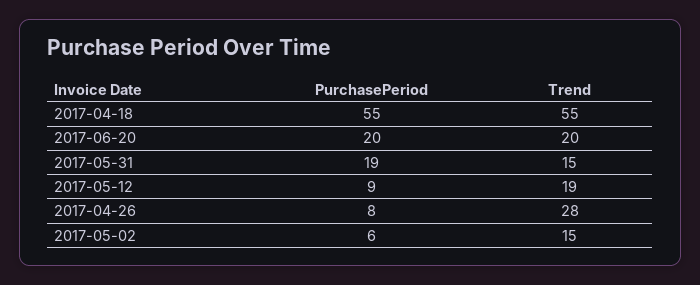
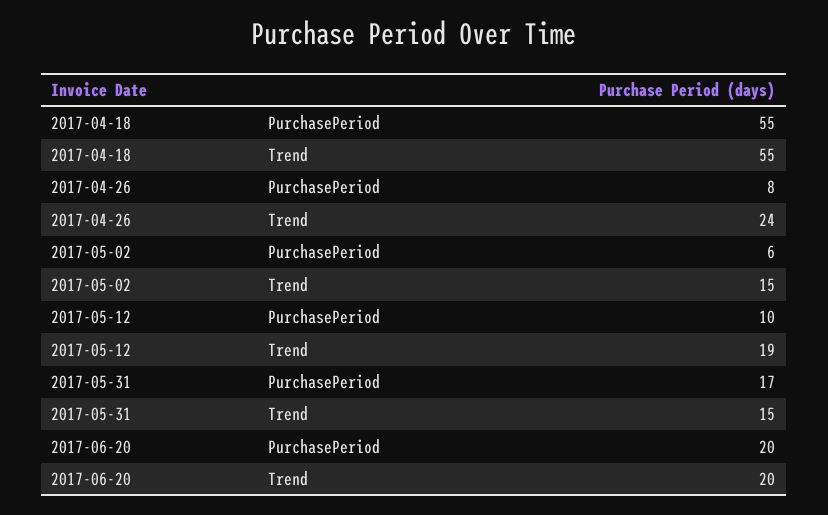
  {
    "PurchasePeriod": {
      "2017-04-18": 55,
      "2017-06-20": 20,
-     "2017-05-31": 19,
+     "2017-05-31": 17,
-     "2017-05-12": 9,
+     "2017-05-12": 10,
      "2017-04-26": 8,
      "2017-05-02": 6
    },
    "Trend": {
      "2017-04-18": 55,
      "2017-06-20": 20,
      "2017-05-31": 15,
      "2017-05-12": 19,
-     "2017-04-26": 28,
+     "2017-04-26": 24,
      "2017-05-02": 15
    }
  }

